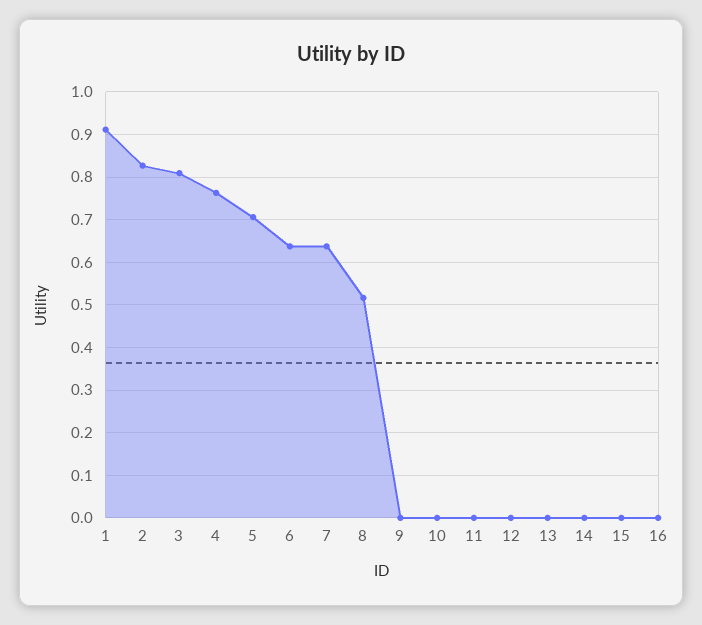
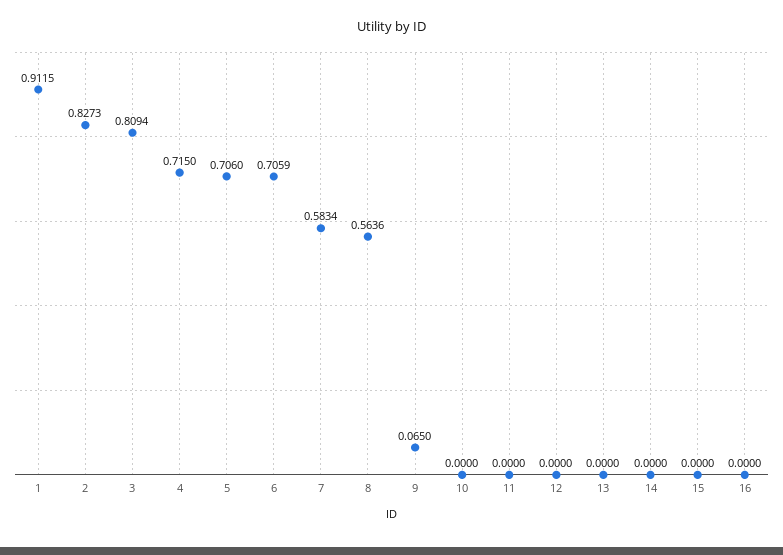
  {
    "1": 0.9115,
    "2": 0.8273,
    "3": 0.8094,
-   "4": 0.76,
+   "4": 0.715,
    "5": 0.706,
-   "6": 0.64,
+   "6": 0.7059,
-   "7": 0.64,
+   "7": 0.5834,
-   "8": 0.52,
+   "8": 0.5636,
-   "9": 0,
+   "9": 0.065,
    "10": 0,
    "11": 0,
    "12": 0,
    "13": 0,
    "14": 0,
    "15": 0,
    "16": 0
  }

